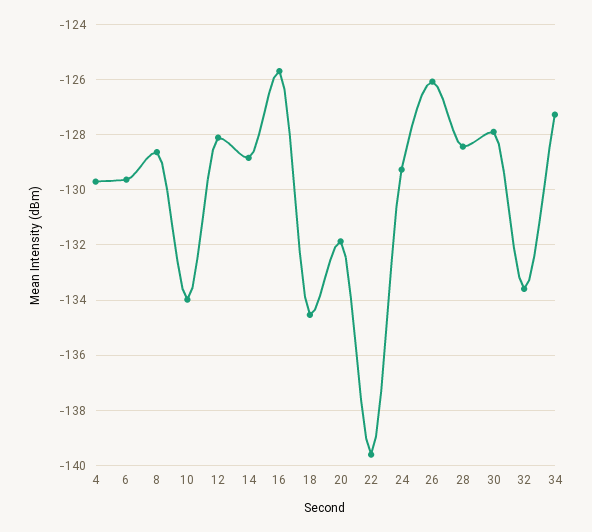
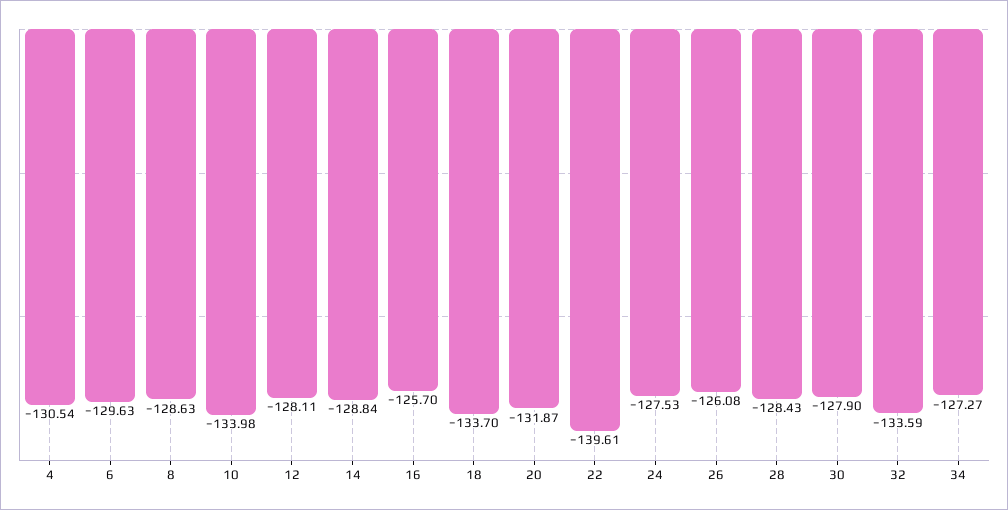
  {
-   "4": -129.75,
+   "4": -130.54,
    "6": -129.63,
    "8": -128.63,
    "10": -133.98,
    "12": -128.11,
    "14": -128.84,
    "16": -125.7,
-   "18": -134.5,
+   "18": -133.7,
    "20": -131.87,
    "22": -139.61,
-   "24": -129.25,
+   "24": -127.53,
    "26": -126.08,
    "28": -128.43,
    "30": -127.9,
    "32": -133.59,
    "34": -127.27
  }

